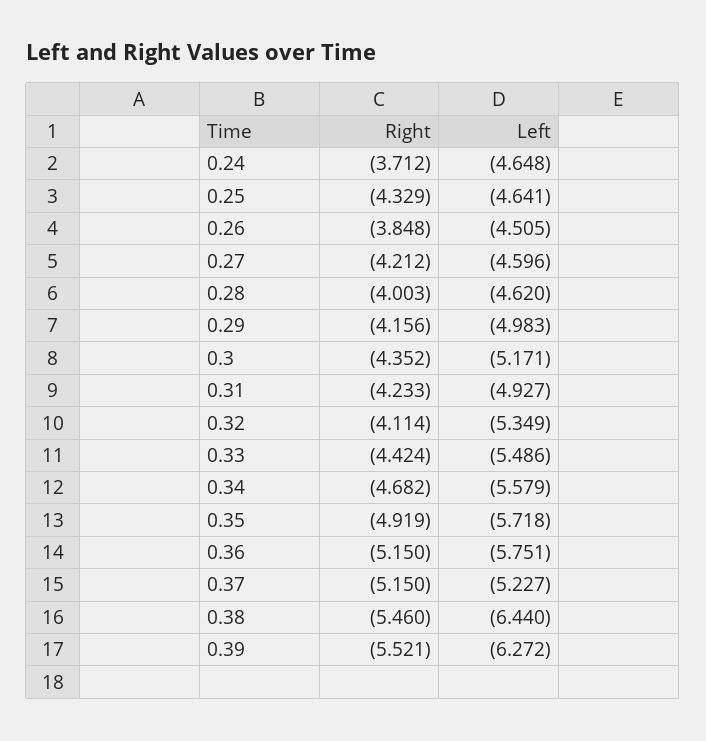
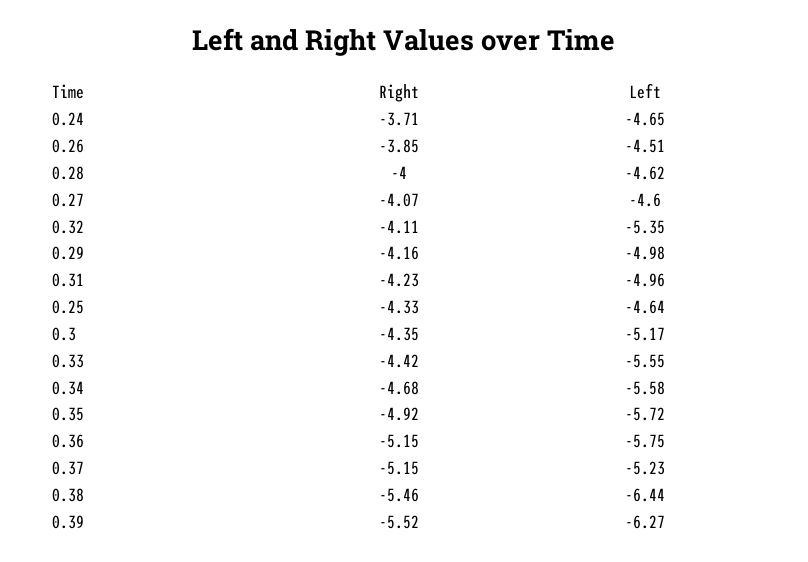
  {
    "Right": {
      "0.24": -3.712,
      "0.25": -4.329,
      "0.26": -3.848,
-     "0.27": -4.212,
+     "0.27": -4.07,
      "0.28": -4.003,
      "0.29": -4.156,
      "0.3": -4.352,
      "0.31": -4.233,
      "0.32": -4.114,
      "0.33": -4.424,
      "0.34": -4.682,
      "0.35": -4.919,
      "0.36": -5.15,
      "0.37": -5.15,
      "0.38": -5.46,
      "0.39": -5.521
    },
    "Left": {
      "0.24": -4.648,
      "0.25": -4.641,
      "0.26": -4.505,
      "0.27": -4.596,
      "0.28": -4.62,
      "0.29": -4.983,
      "0.3": -5.171,
-     "0.31": -4.927,
+     "0.31": -4.96,
      "0.32": -5.349,
-     "0.33": -5.486,
+     "0.33": -5.55,
      "0.34": -5.579,
      "0.35": -5.718,
      "0.36": -5.751,
      "0.37": -5.227,
      "0.38": -6.44,
      "0.39": -6.272
    }
  }

